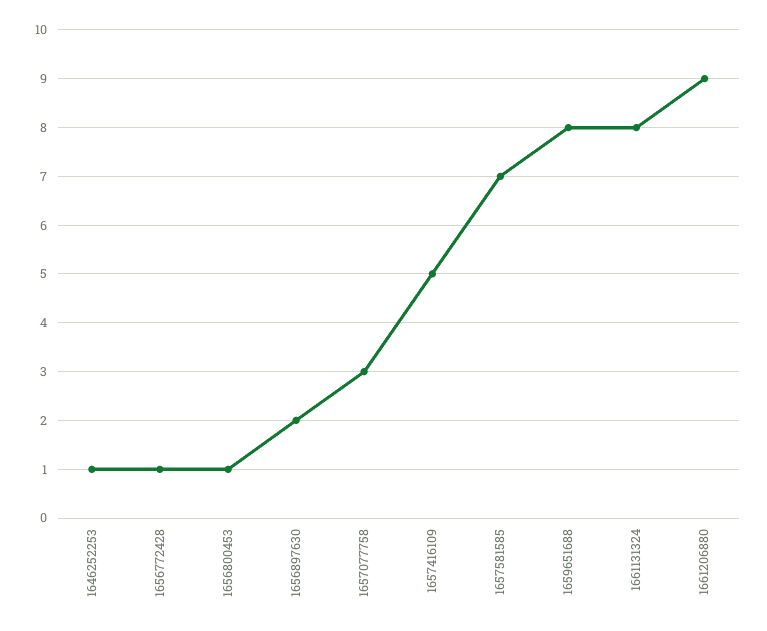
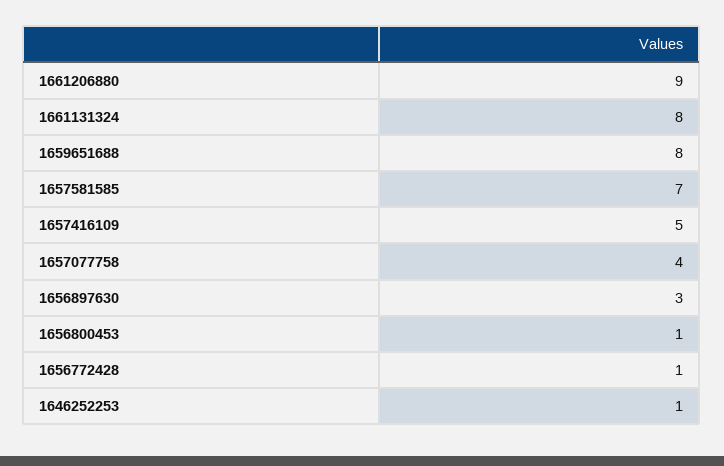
  {
    "1646252253": 1,
    "1656772428": 1,
    "1656800453": 1,
-   "1656897630": 2,
+   "1656897630": 3,
-   "1657077758": 3,
+   "1657077758": 4,
    "1657416109": 5,
    "1657581585": 7,
    "1659651688": 8,
    "1661131324": 8,
    "1661206880": 9
  }

